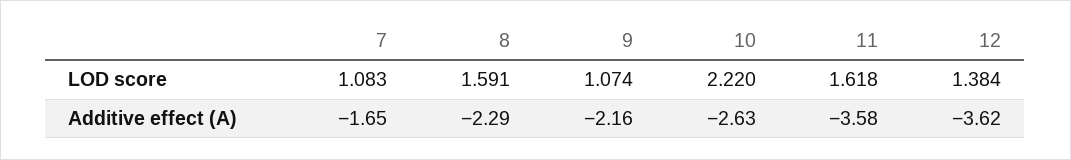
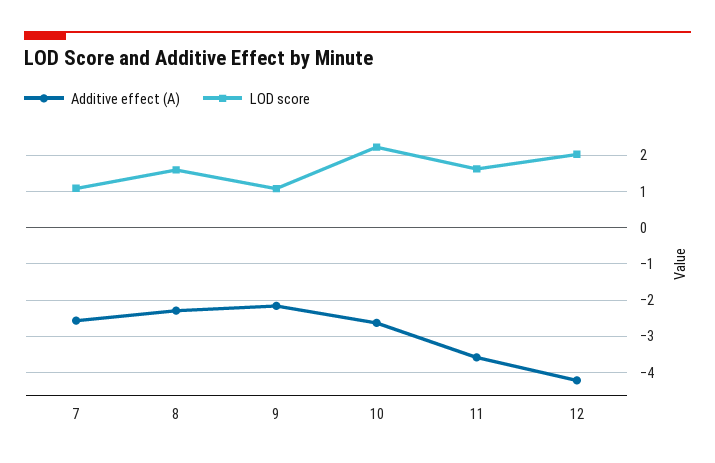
  {
    "LOD score": {
      "7": 1.083,
      "8": 1.591,
      "9": 1.074,
      "10": 2.22,
      "11": 1.618,
-     "12": 1.384
+     "12": 2
    },
    "Additive effect (A)": {
-     "7": -1.65,
+     "7": -2.6,
      "8": -2.29,
      "9": -2.16,
      "10": -2.63,
      "11": -3.58,
-     "12": -3.62
+     "12": -4.2
    }
  }

